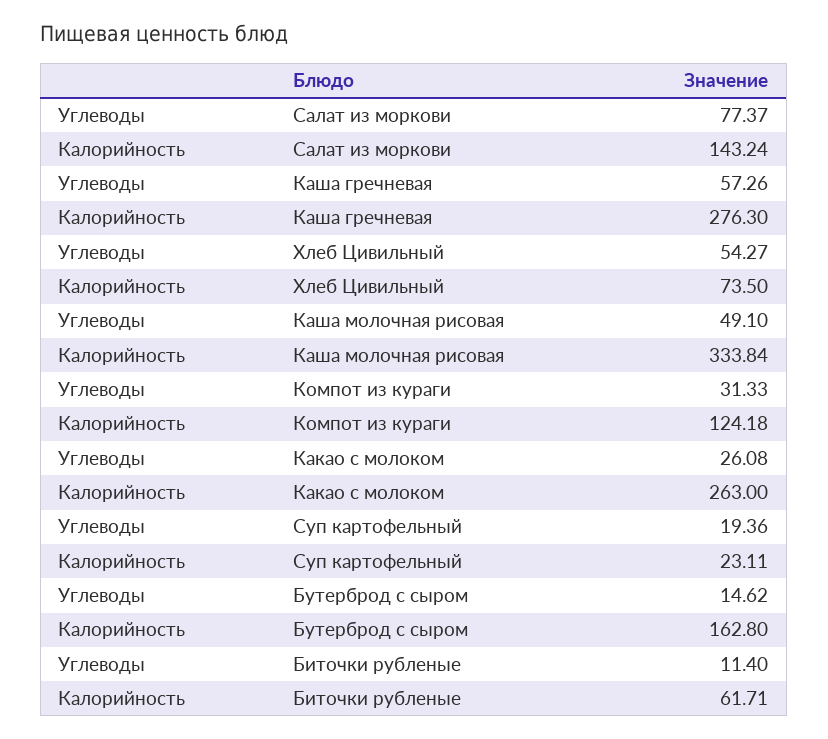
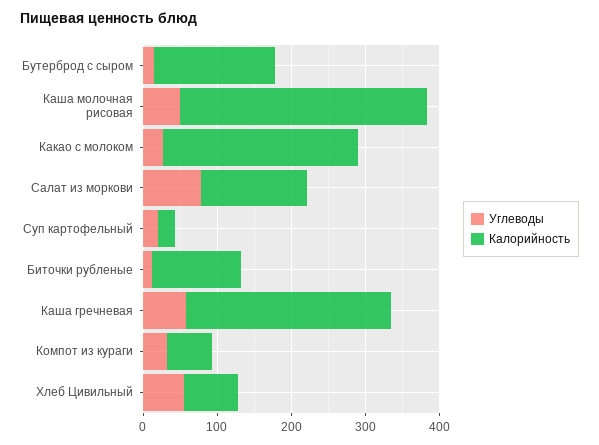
  {
    "Углеводы": {
      "Салат из моркови": 77.37,
      "Каша гречневая": 57.26,
      "Хлеб Цивильный": 54.27,
      "Каша молочная рисовая": 49.1,
      "Компот из кураги": 31.33,
      "Какао с молоком": 26.08,
      "Суп картофельный": 19.36,
      "Бутерброд с сыром": 14.62,
      "Биточки рубленые": 11.4
    },
    "Калорийность": {
      "Салат из моркови": 143.24,
      "Каша гречневая": 276.3,
      "Хлеб Цивильный": 73.5,
      "Каша молочная рисовая": 333.84,
-     "Компот из кураги": 124.18,
+     "Компот из кураги": 60,
      "Какао с молоком": 263,
      "Суп картофельный": 23.11,
      "Бутерброд с сыром": 162.8,
-     "Биточки рубленые": 61.71
+     "Биточки рубленые": 120
    }
  }

